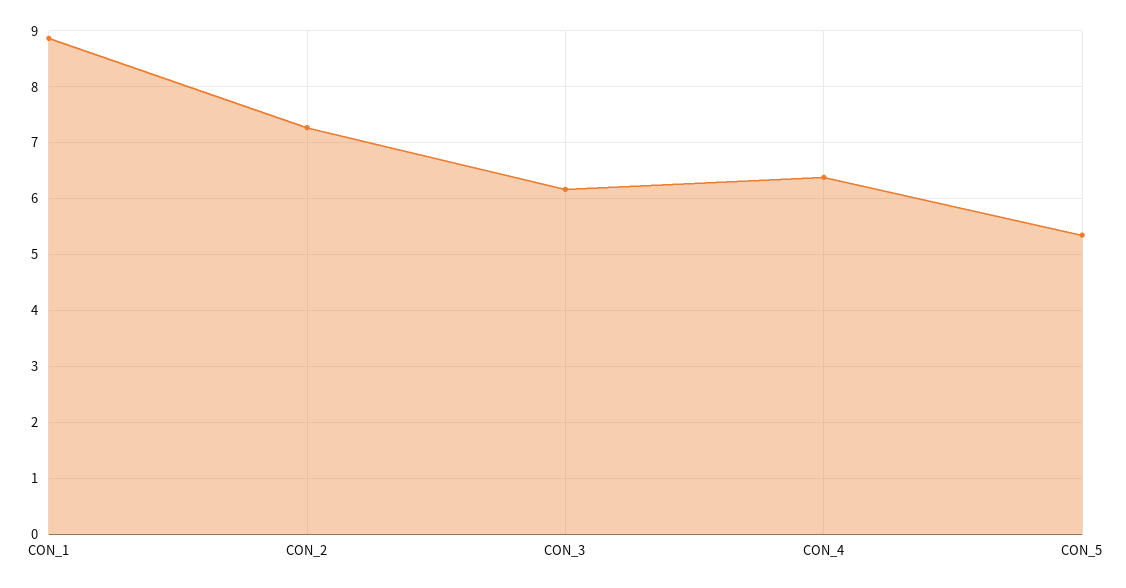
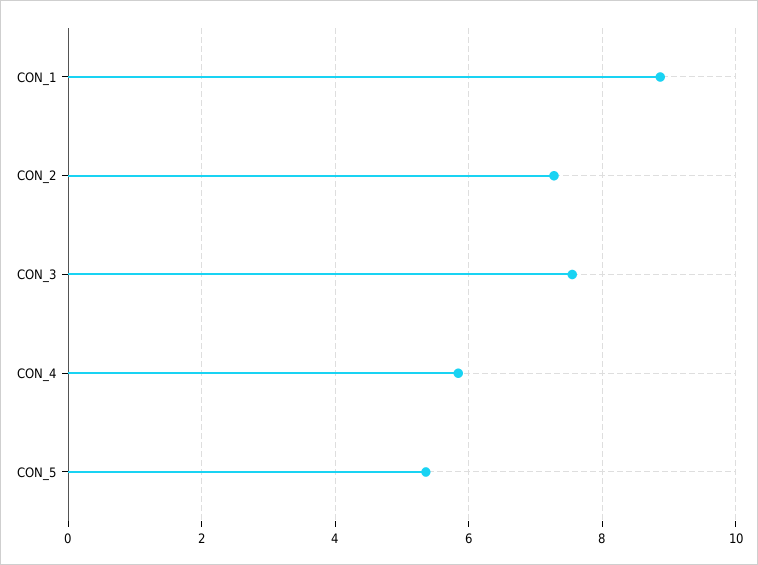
  {
    "CON_1": 8.8,
    "CON_2": 7.2,
-   "CON_3": 6.2,
+   "CON_3": 7.6,
-   "CON_4": 6.4,
+   "CON_4": 5.8,
    "CON_5": 5.4
  }

